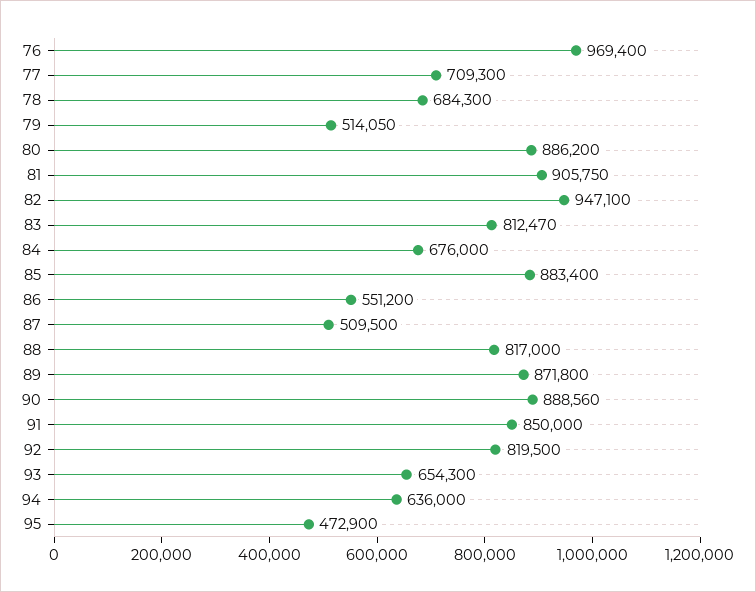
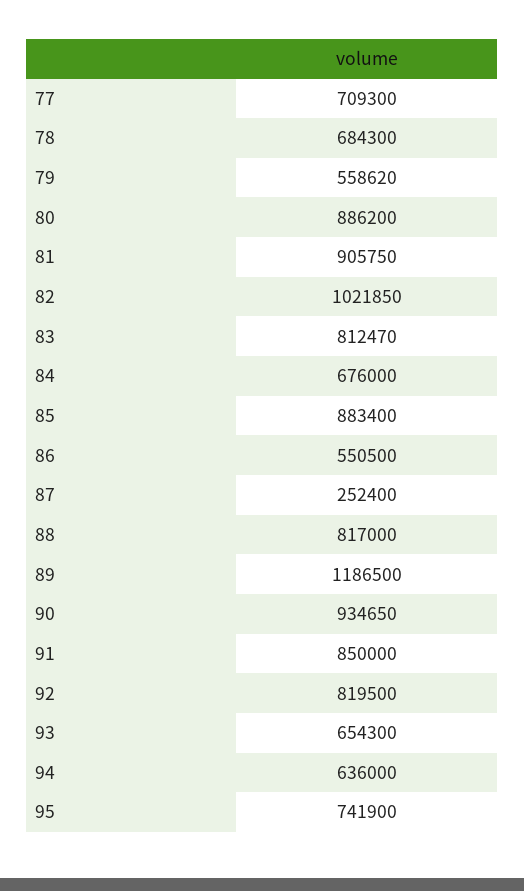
  {
-   "76": 969400,
    "77": 709300,
    "78": 684300,
-   "79": 514050,
+   "79": 558620,
    "80": 886200,
    "81": 905750,
-   "82": 947100,
+   "82": 1021850,
    "83": 812470,
    "84": 676000,
    "85": 883400,
-   "86": 551200,
+   "86": 550500,
-   "87": 509500,
+   "87": 252400,
    "88": 817000,
-   "89": 871800,
+   "89": 1186500,
-   "90": 888560,
+   "90": 934650,
    "91": 850000,
    "92": 819500,
    "93": 654300,
    "94": 636000,
-   "95": 472900
+   "95": 741900
  }

